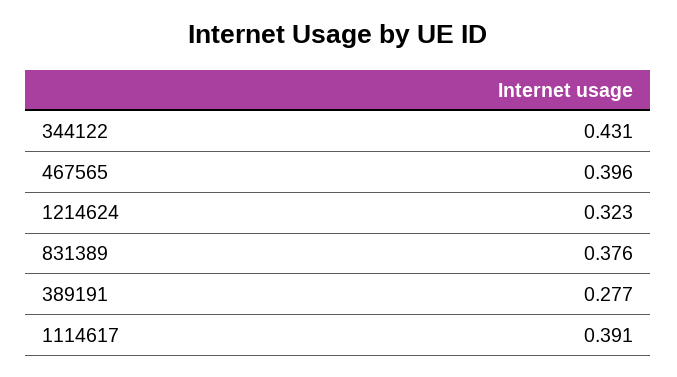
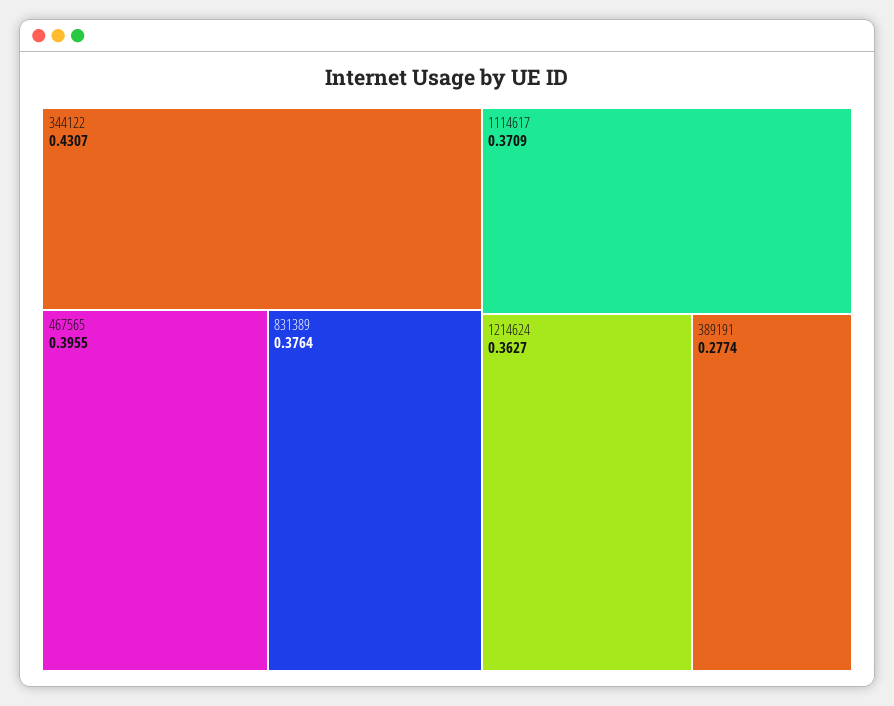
  {
    "344122": 0.4307,
    "467565": 0.3955,
-   "1214624": 0.323,
+   "1214624": 0.3627,
    "831389": 0.3764,
    "389191": 0.2774,
-   "1114617": 0.391
+   "1114617": 0.3709
  }

